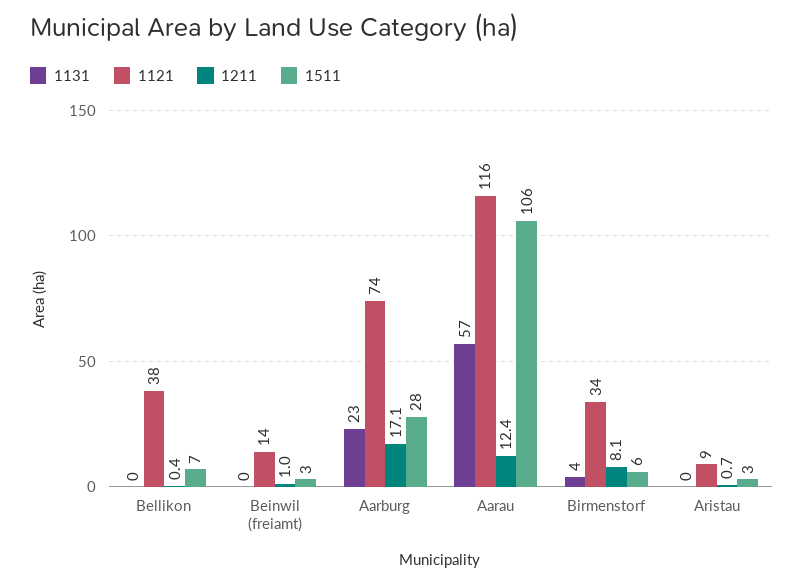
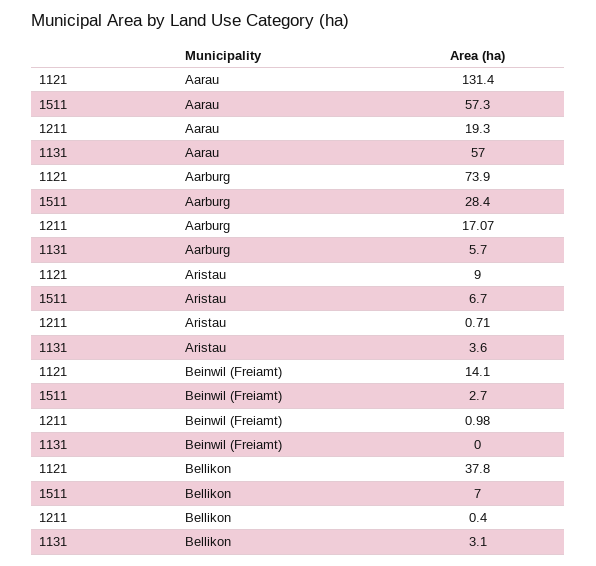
  {
    "1131": {
-     "Bellikon": 0,
+     "Bellikon": 3.1,
      "Beinwil (freiamt)": 0,
-     "Aarburg": 23,
+     "Aarburg": 5.7,
      "Aarau": 57,
-     "Birmenstorf": 4,
-     "Aristau": 0
+     "Aristau": 3.6
    },
    "1121": {
      "Bellikon": 37.8,
      "Beinwil (freiamt)": 14.1,
      "Aarburg": 73.9,
-     "Aarau": 116,
+     "Aarau": 131.4,
-     "Birmenstorf": 34,
      "Aristau": 9
    },
    "1211": {
      "Bellikon": 0.4,
      "Beinwil (freiamt)": 0.98,
      "Aarburg": 17.07,
-     "Aarau": 12.4,
+     "Aarau": 19.3,
-     "Birmenstorf": 8.1,
      "Aristau": 0.71
    },
    "1511": {
      "Bellikon": 7,
      "Beinwil (freiamt)": 2.7,
      "Aarburg": 28.4,
-     "Aarau": 106,
+     "Aarau": 57.3,
-     "Birmenstorf": 6,
-     "Aristau": 3
+     "Aristau": 6.7
    }
  }

